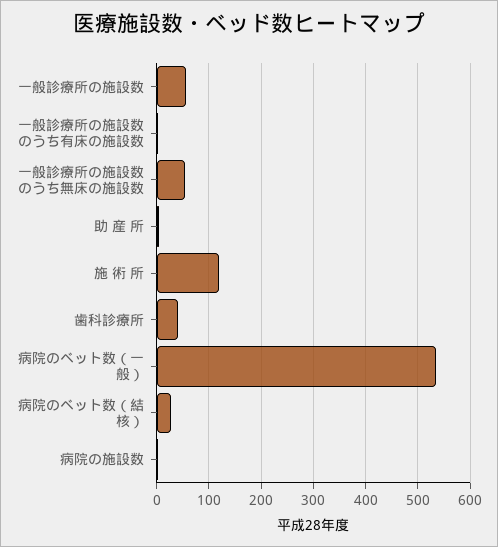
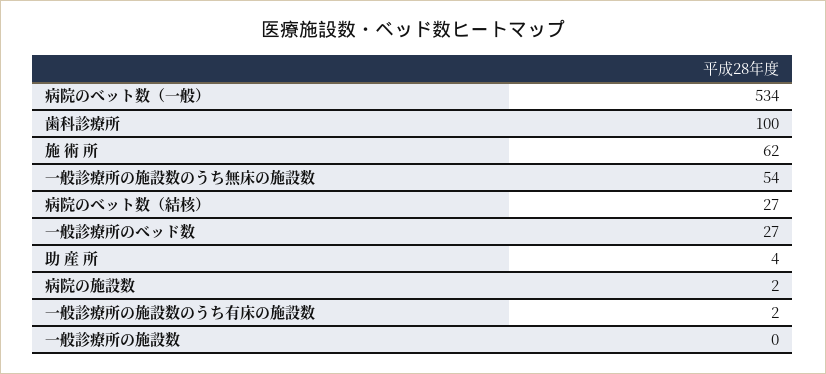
  {
-   "一般診療所の施設数": 60,
+   "一般診療所の施設数": 0,
    "一般診療所の施設数のうち有床の施設数": 2,
    "一般診療所の施設数のうち無床の施設数": 54,
    "助 産 所": 4,
-   "施 術 所": 120,
+   "施 術 所": 62,
-   "歯科診療所": 40,
+   "歯科診療所": 100,
    "病院のベット数（一般）": 534,
    "病院のベット数（結核）": 27,
-   "病院の施設数": 2
+   "病院の施設数": 2,
+   "一般診療所のベッド数": 27
  }

